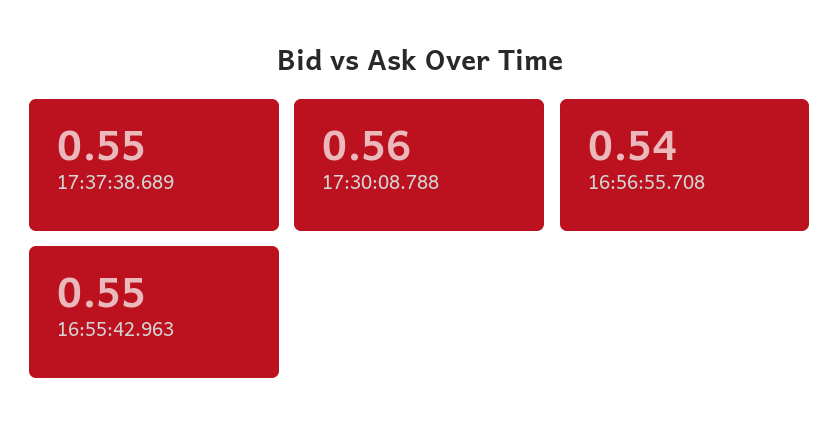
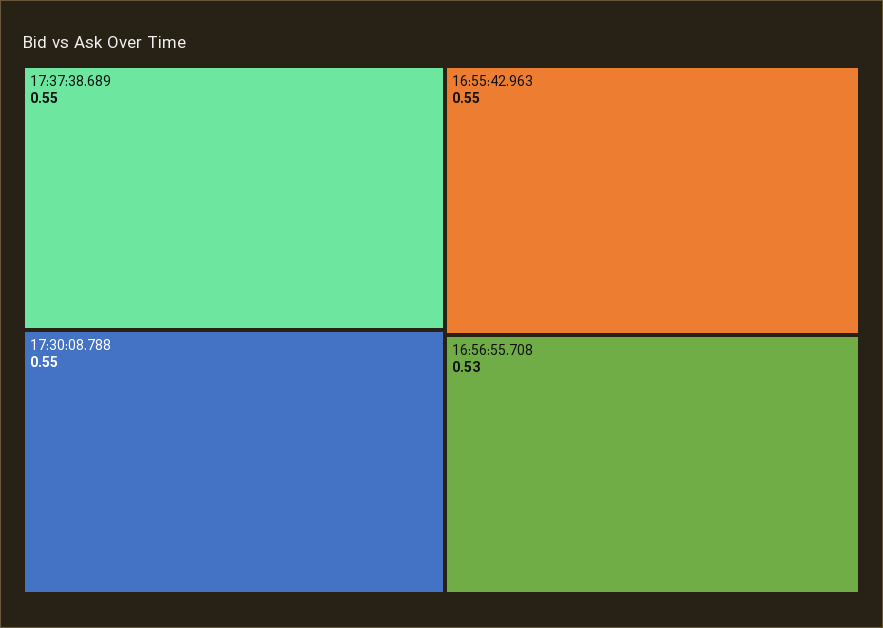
  {
    "17:37:38.689": 0.55,
-   "17:30:08.788": 0.56,
+   "17:30:08.788": 0.55,
-   "16:56:55.708": 0.54,
+   "16:56:55.708": 0.53,
    "16:55:42.963": 0.55
  }

